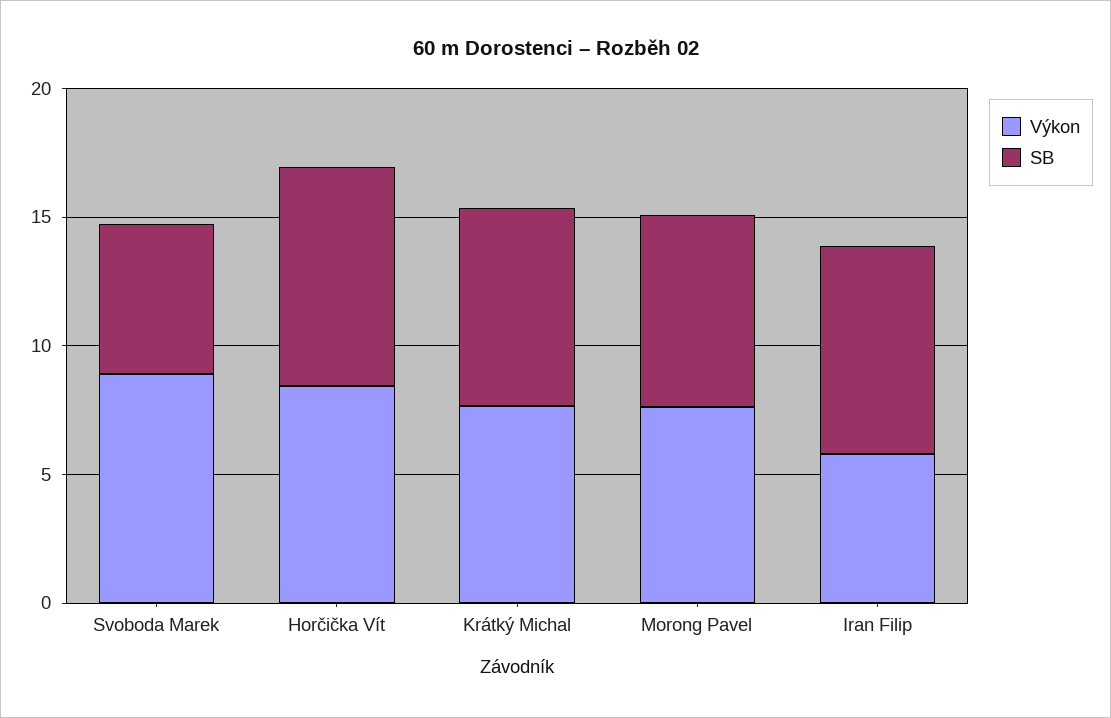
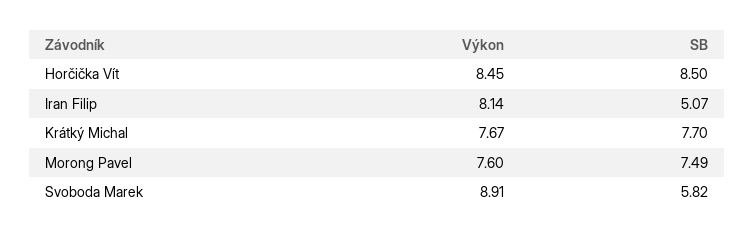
  {
    "Výkon": {
      "Svoboda Marek": 8.91,
      "Horčička Vít": 8.45,
      "Krátký Michal": 7.67,
      "Morong Pavel": 7.6,
-     "Iran Filip": 6
+     "Iran Filip": 8.14
    },
    "SB": {
      "Svoboda Marek": 5.82,
      "Horčička Vít": 8.5,
      "Krátký Michal": 7.7,
      "Morong Pavel": 7.49,
-     "Iran Filip": 8
+     "Iran Filip": 5.07
    }
  }

